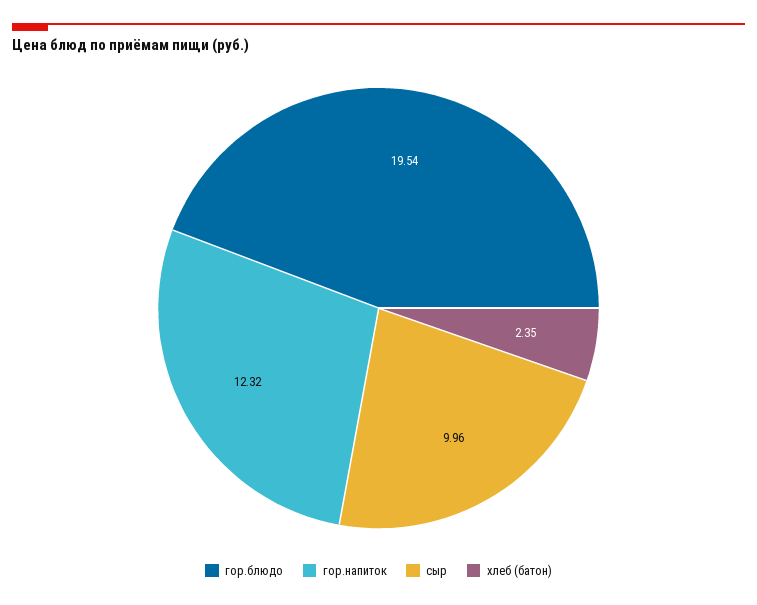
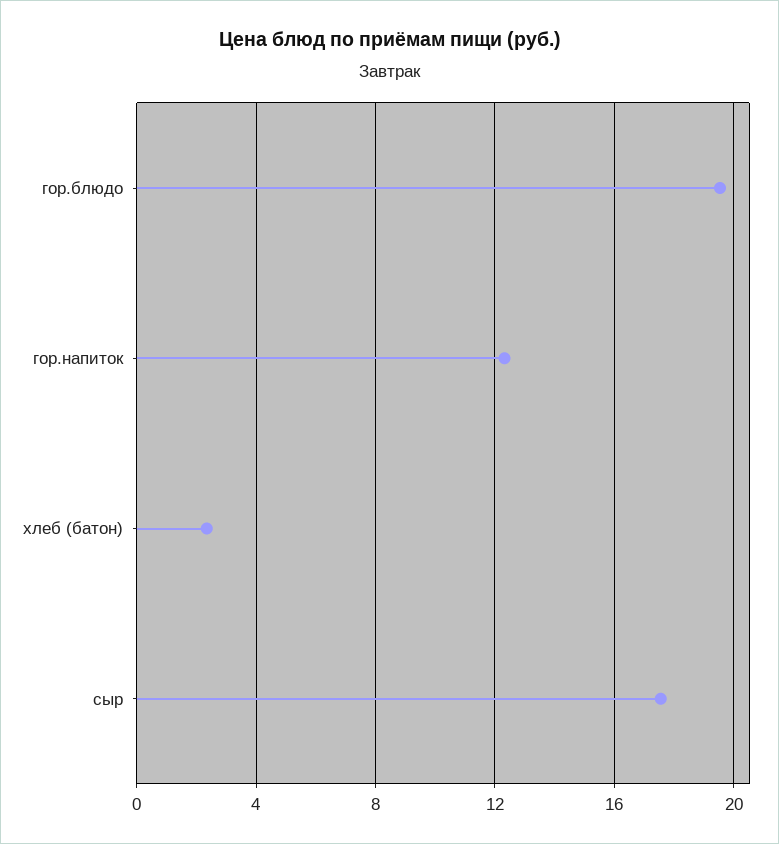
  {
    "гор.блюдо": 19.54,
    "гор.напиток": 12.32,
-   "сыр": 9.96,
+   "сыр": 17.5,
    "хлеб (батон)": 2.35
  }

